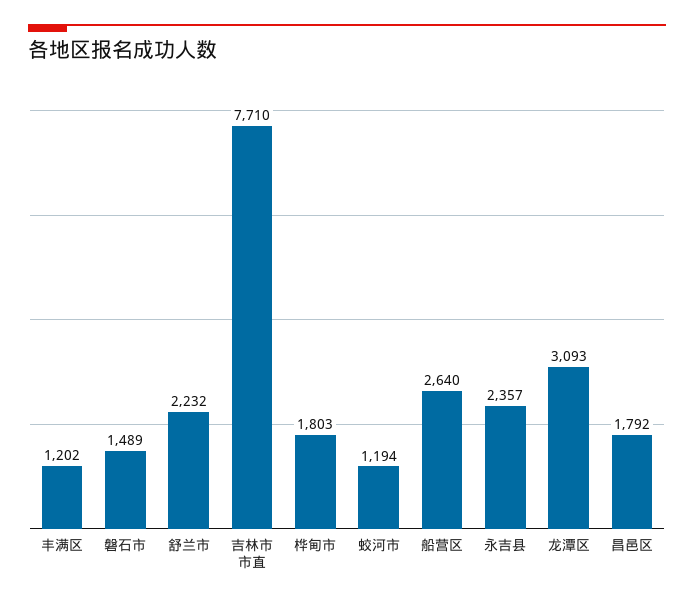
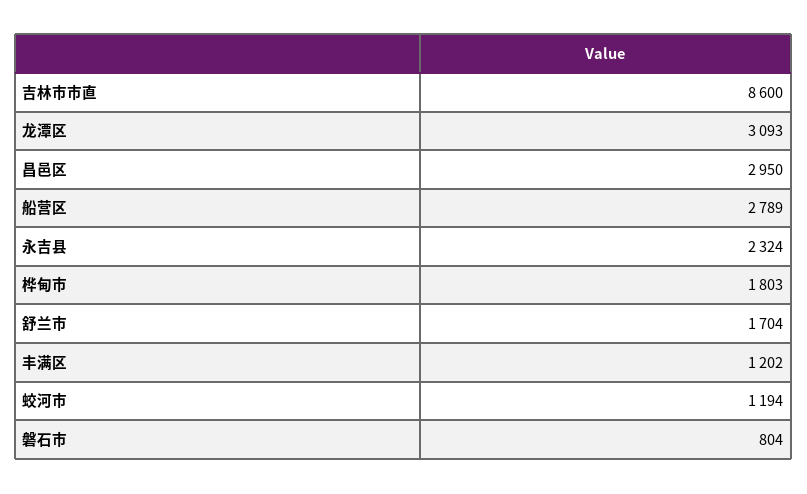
  {
    "丰满区": 1202,
-   "磐石市": 1489,
+   "磐石市": 804,
-   "舒兰市": 2232,
+   "舒兰市": 1704,
-   "吉林市市直": 7710,
+   "吉林市市直": 8600,
    "桦甸市": 1803,
    "蛟河市": 1194,
-   "船营区": 2640,
+   "船营区": 2789,
-   "永吉县": 2357,
+   "永吉县": 2324,
    "龙潭区": 3093,
-   "昌邑区": 1792
+   "昌邑区": 2950
  }

